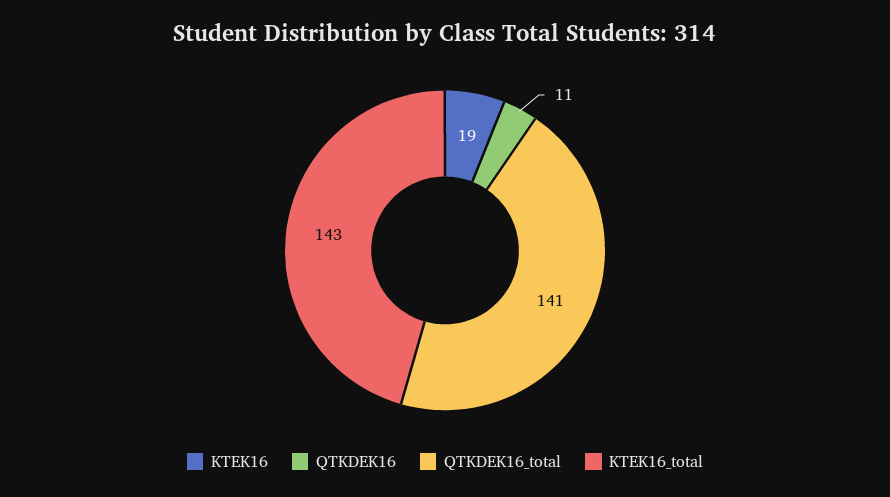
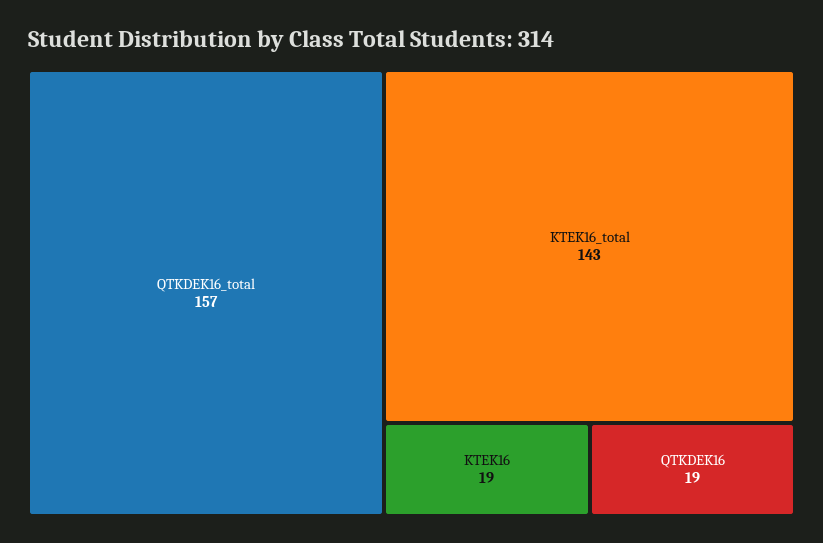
  {
    "KTEK16": 19,
-   "QTKDEK16": 11,
+   "QTKDEK16": 19,
-   "QTKDEK16_total": 141,
+   "QTKDEK16_total": 157,
    "KTEK16_total": 143
  }

